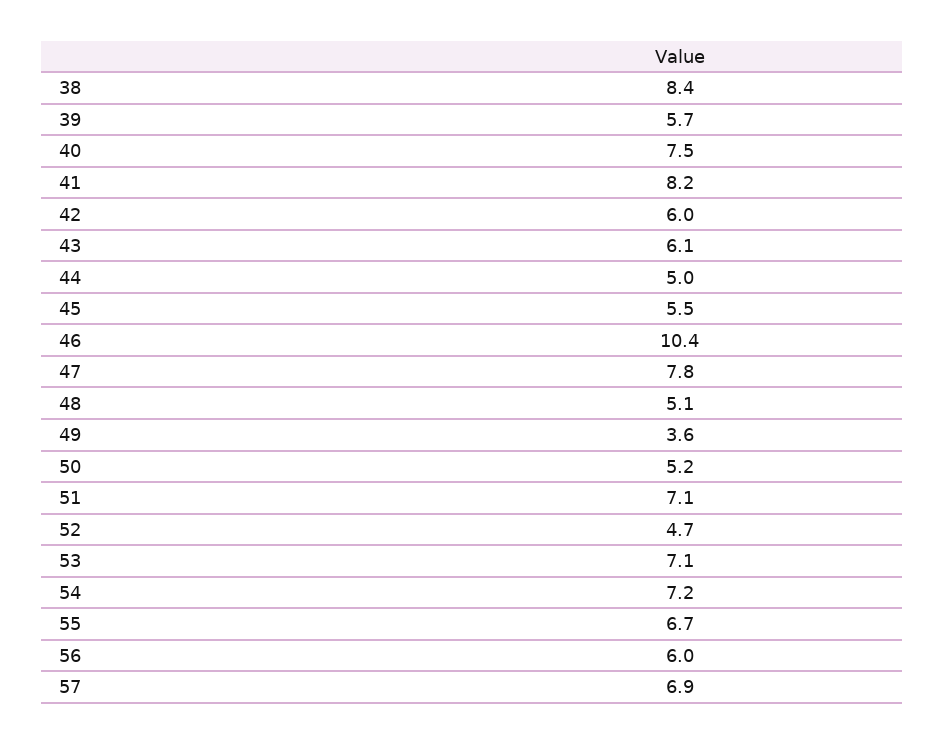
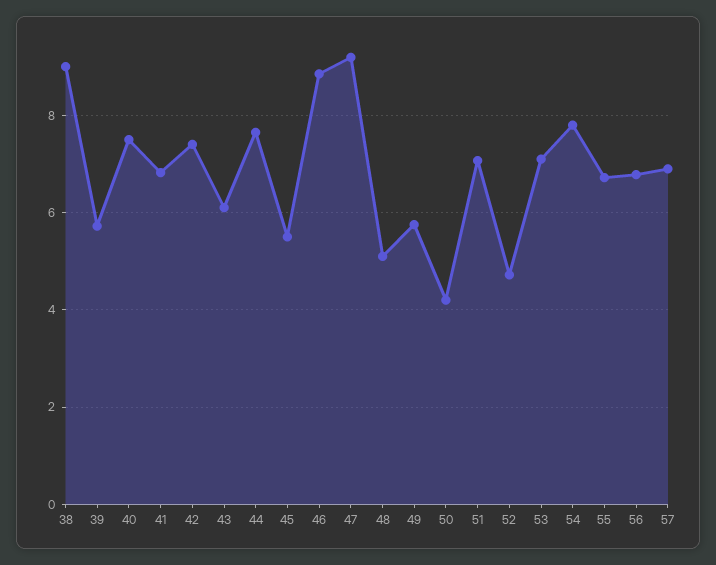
  {
-   "38": 8.4,
+   "38": 9,
    "39": 5.7,
    "40": 7.5,
-   "41": 8.2,
+   "41": 6.8,
-   "42": 6,
+   "42": 7.4,
    "43": 6.1,
-   "44": 5,
+   "44": 7.6,
    "45": 5.5,
-   "46": 10.4,
+   "46": 8.8,
-   "47": 7.8,
+   "47": 9.2,
    "48": 5.1,
-   "49": 3.6,
+   "49": 5.8,
-   "50": 5.2,
+   "50": 4.2,
    "51": 7.1,
    "52": 4.7,
    "53": 7.1,
-   "54": 7.2,
+   "54": 7.8,
    "55": 6.7,
-   "56": 6,
+   "56": 6.8,
    "57": 6.9
  }

